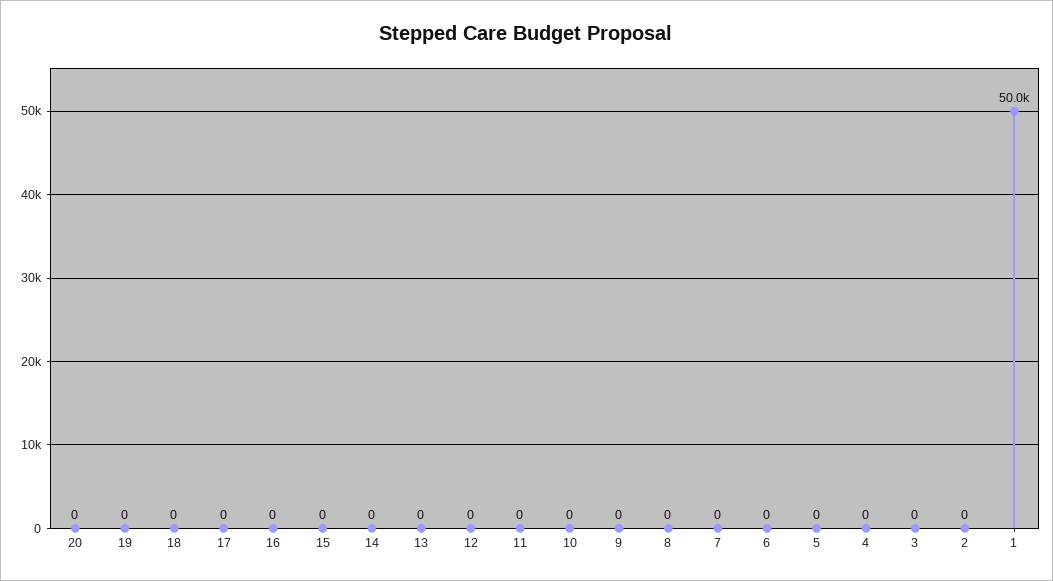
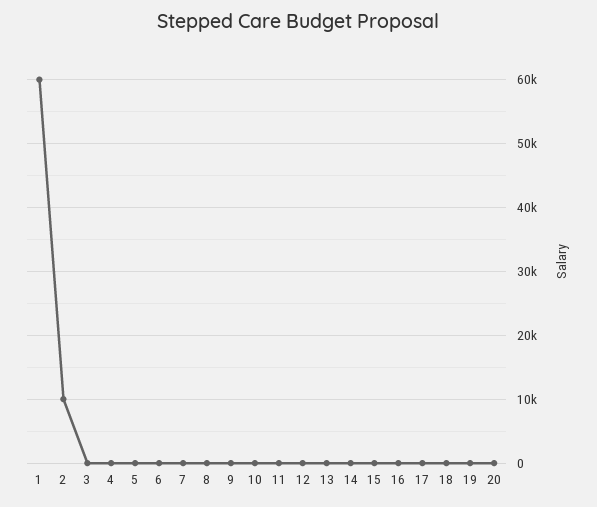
  {
    "20": 0,
    "19": 0,
    "18": 0,
    "17": 0,
    "16": 0,
    "15": 0,
    "14": 0,
    "13": 0,
    "12": 0,
    "11": 0,
    "10": 0,
    "9": 0,
    "8": 0,
    "7": 0,
    "6": 0,
    "5": 0,
    "4": 0,
    "3": 0,
-   "2": 0,
+   "2": 10000,
-   "1": 50000
+   "1": 60000
  }

